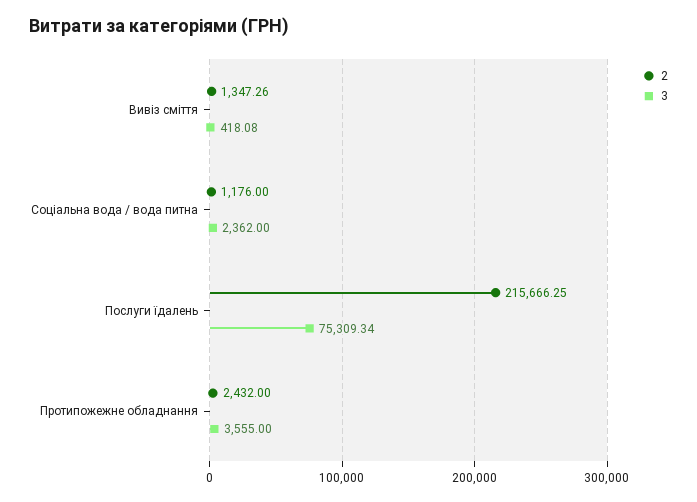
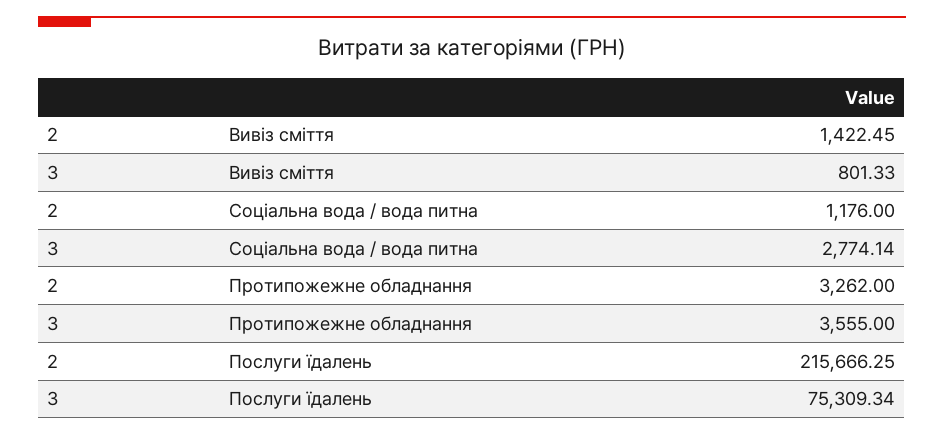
  {
    "2": {
-     "Вивіз сміття": 1347.26,
+     "Вивіз сміття": 1422.45,
      "Соціальна вода / вода питна": 1176,
      "Послуги їдалень": 215666.25,
-     "Протипожежне обладнання": 2432
+     "Протипожежне обладнання": 3262
    },
    "3": {
-     "Вивіз сміття": 418.08,
+     "Вивіз сміття": 801.33,
-     "Соціальна вода / вода питна": 2362,
+     "Соціальна вода / вода питна": 2774.14,
      "Послуги їдалень": 75309.34,
      "Протипожежне обладнання": 3555
    }
  }

